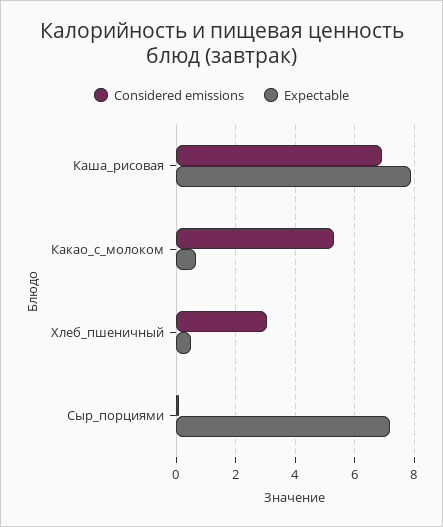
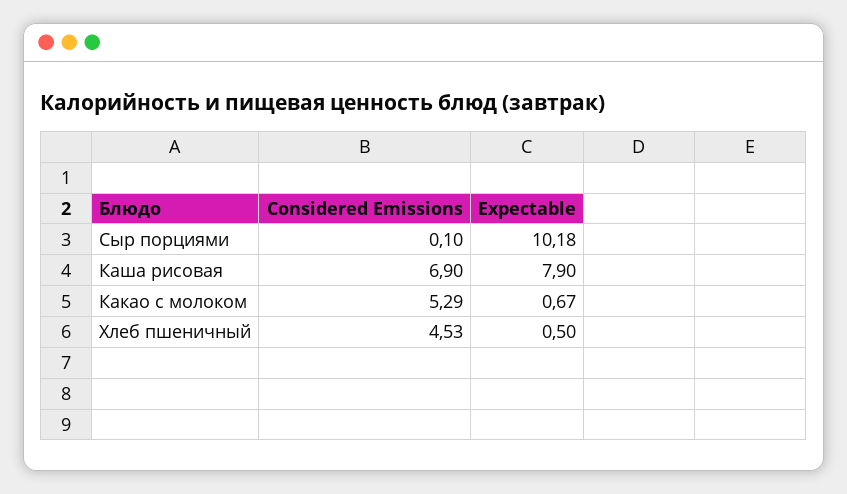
  {
    "Considered emissions": {
      "Каша_рисовая": 6.9,
      "Какао_с_молоком": 5.29,
-     "Хлеб_пшеничный": 3,
+     "Хлеб_пшеничный": 4.53,
      "Сыр_порциями": 0.1
    },
    "Expectable": {
      "Каша_рисовая": 7.9,
      "Какао_с_молоком": 0.67,
      "Хлеб_пшеничный": 0.5,
-     "Сыр_порциями": 7.25
+     "Сыр_порциями": 10.18
    }
  }

